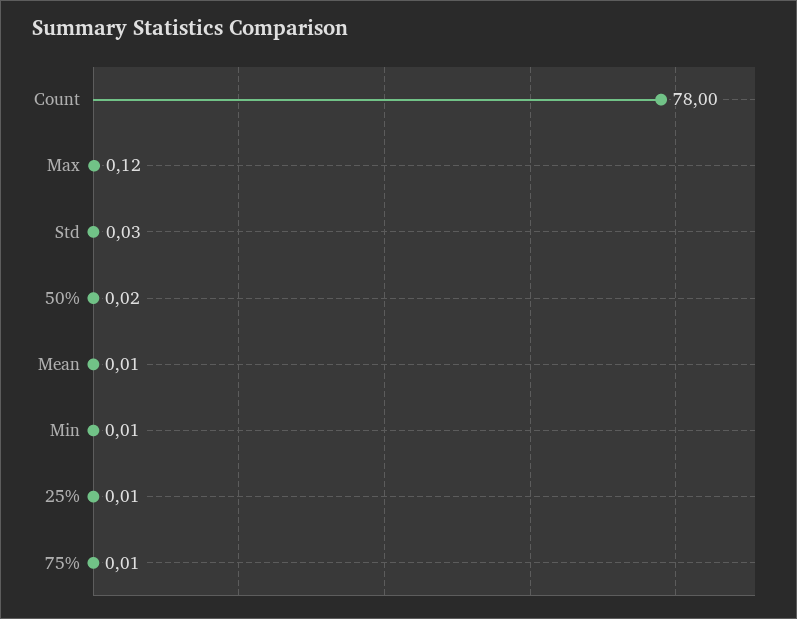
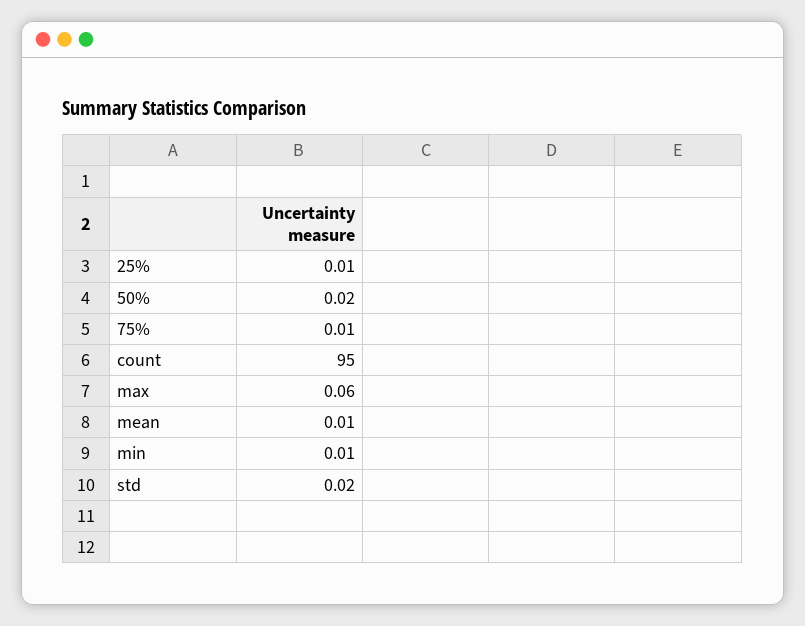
  {
-   "Count": 78,
+   "Count": 95,
-   "Max": 0.12,
+   "Max": 0.06,
-   "Std": 0.03,
+   "Std": 0.02,
    "50%": 0.02,
    "Mean": 0.01,
    "Min": 0.01,
    "25%": 0.01,
    "75%": 0.01
  }

